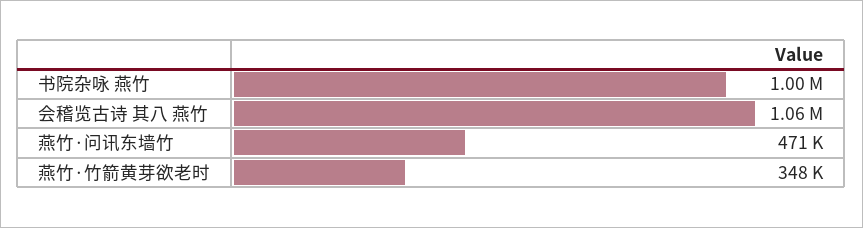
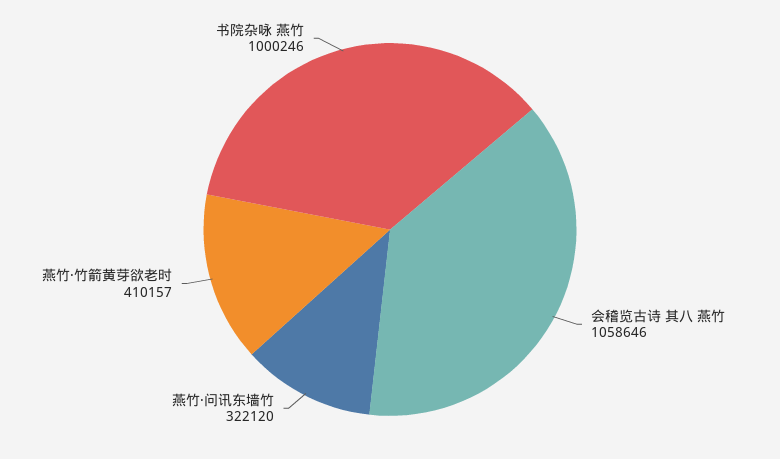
  {
    "书院杂咏 燕竹": 1000246,
    "会稽览古诗 其八 燕竹": 1058646,
-   "燕竹·问讯东墙竹": 471000,
+   "燕竹·问讯东墙竹": 322120,
-   "燕竹·竹箭黄芽欲老时": 348000
+   "燕竹·竹箭黄芽欲老时": 410157
  }

